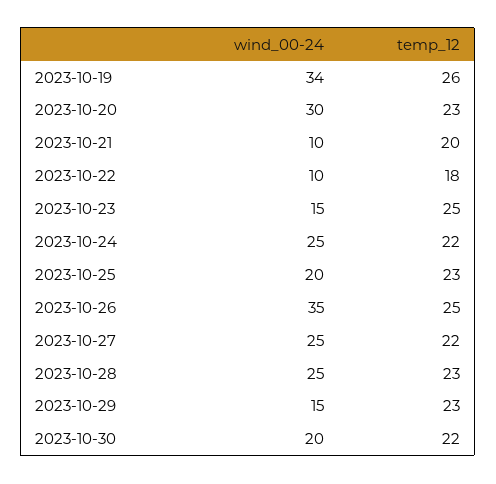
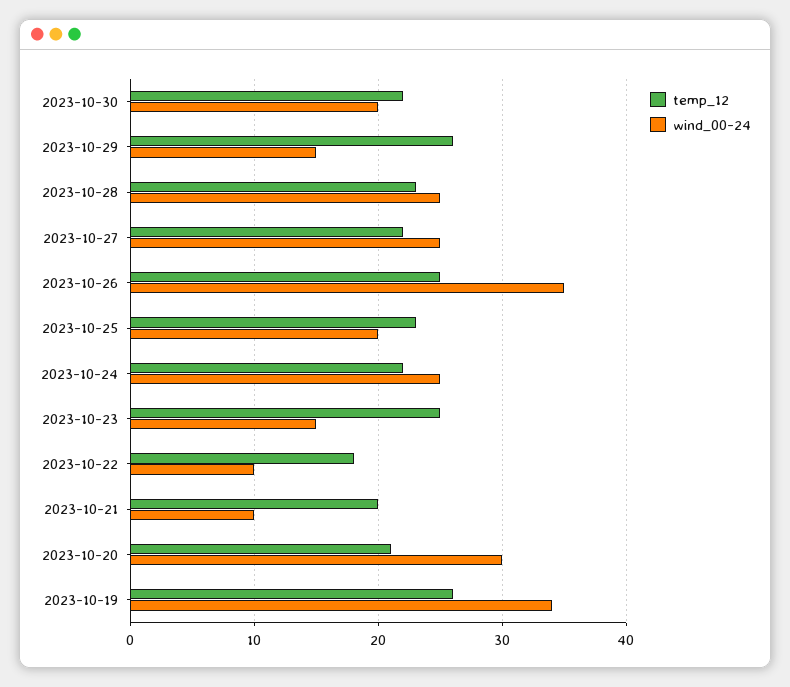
  {
    "wind_00-24": {
      "2023-10-19": 34,
      "2023-10-20": 30,
      "2023-10-21": 10,
      "2023-10-22": 10,
      "2023-10-23": 15,
      "2023-10-24": 25,
      "2023-10-25": 20,
      "2023-10-26": 35,
      "2023-10-27": 25,
      "2023-10-28": 25,
      "2023-10-29": 15,
      "2023-10-30": 20
    },
    "temp_12": {
      "2023-10-19": 26,
-     "2023-10-20": 23,
+     "2023-10-20": 21,
      "2023-10-21": 20,
      "2023-10-22": 18,
      "2023-10-23": 25,
      "2023-10-24": 22,
      "2023-10-25": 23,
      "2023-10-26": 25,
      "2023-10-27": 22,
      "2023-10-28": 23,
-     "2023-10-29": 23,
+     "2023-10-29": 26,
      "2023-10-30": 22
    }
  }

